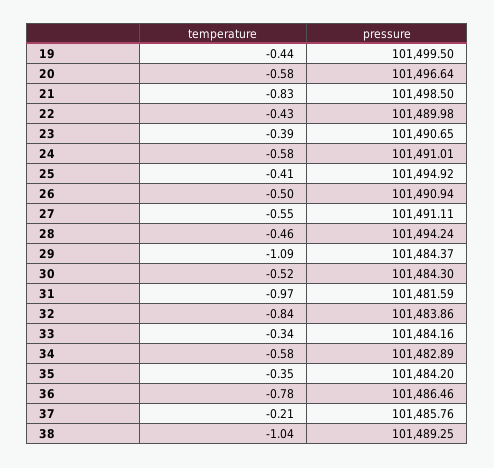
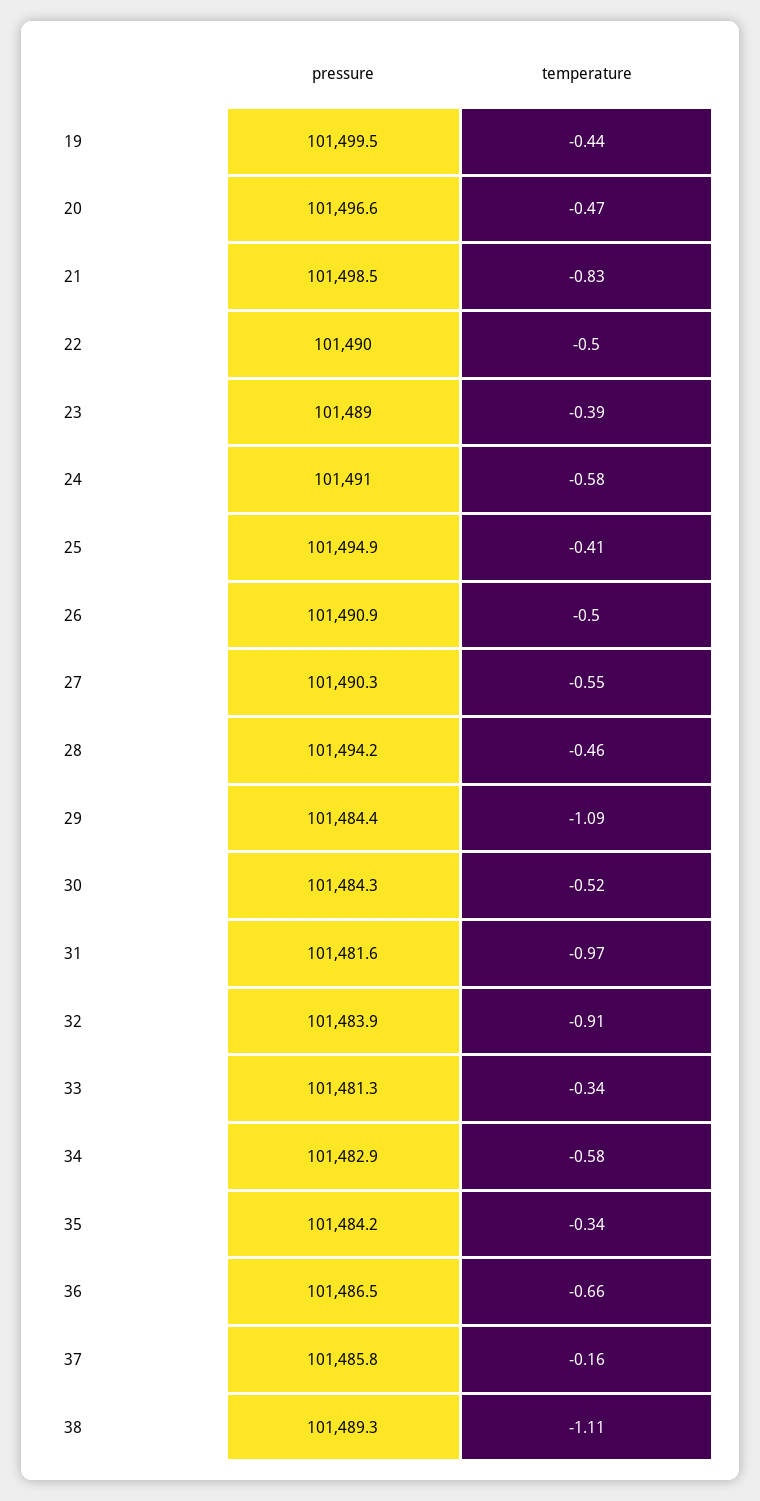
  {
    "temperature": {
      "19": -0.44,
-     "20": -0.58,
+     "20": -0.47,
      "21": -0.83,
-     "22": -0.43,
+     "22": -0.5,
      "23": -0.39,
      "24": -0.58,
      "25": -0.41,
      "26": -0.5,
      "27": -0.55,
      "28": -0.46,
      "29": -1.09,
      "30": -0.52,
      "31": -0.97,
-     "32": -0.84,
+     "32": -0.91,
      "33": -0.34,
      "34": -0.58,
-     "35": -0.35,
+     "35": -0.34,
-     "36": -0.78,
+     "36": -0.66,
-     "37": -0.21,
+     "37": -0.16,
-     "38": -1.04
+     "38": -1.11
    },
    "pressure": {
      "19": 101499.5,
      "20": 101496.64,
      "21": 101498.5,
      "22": 101489.98,
-     "23": 101490.65,
+     "23": 101489,
      "24": 101491.01,
      "25": 101494.92,
      "26": 101490.94,
-     "27": 101491.11,
+     "27": 101490.3,
      "28": 101494.24,
      "29": 101484.37,
      "30": 101484.3,
      "31": 101481.59,
      "32": 101483.86,
-     "33": 101484.16,
+     "33": 101481.3,
      "34": 101482.89,
      "35": 101484.2,
      "36": 101486.46,
      "37": 101485.76,
      "38": 101489.25
    }
  }

